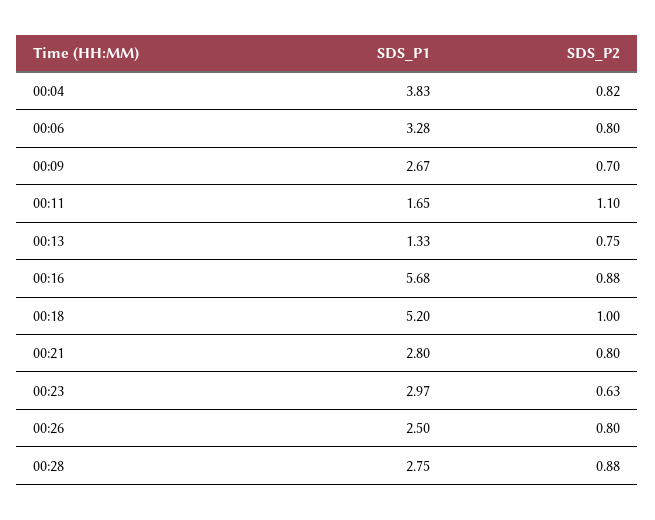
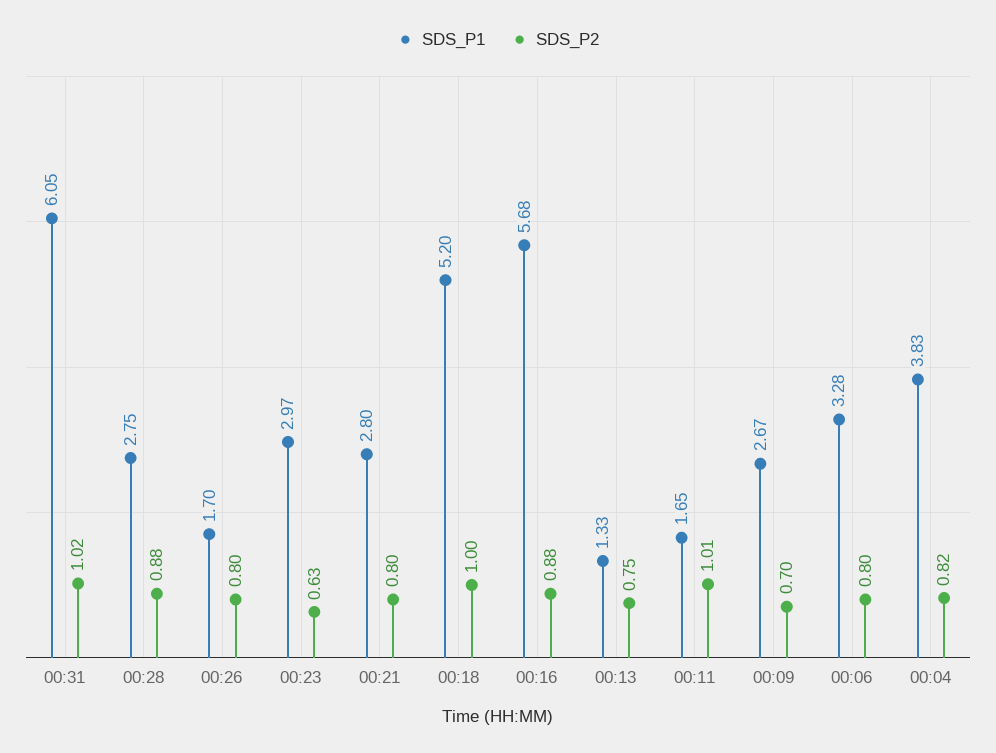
  {
    "SDS_P1": {
      "00:04": 3.83,
      "00:06": 3.28,
      "00:09": 2.67,
      "00:11": 1.65,
      "00:13": 1.33,
      "00:16": 5.68,
      "00:18": 5.2,
      "00:21": 2.8,
      "00:23": 2.97,
-     "00:26": 2.5,
+     "00:26": 1.7,
-     "00:28": 2.75
+     "00:28": 2.75,
+     "00:31": 6.05
    },
    "SDS_P2": {
      "00:04": 0.82,
      "00:06": 0.8,
      "00:09": 0.7,
-     "00:11": 1.1,
+     "00:11": 1.01,
      "00:13": 0.75,
      "00:16": 0.88,
      "00:18": 1,
      "00:21": 0.8,
      "00:23": 0.63,
      "00:26": 0.8,
-     "00:28": 0.88
+     "00:28": 0.88,
+     "00:31": 1.02
    }
  }

